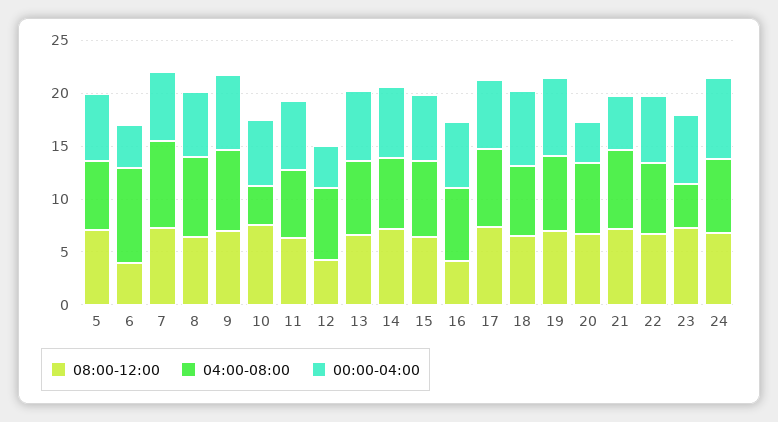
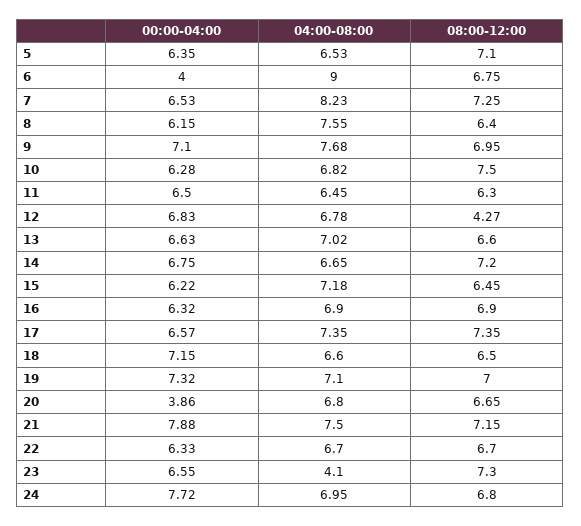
  {
    "08:00-12:00": {
      "5": 7.1,
-     "6": 4,
+     "6": 6.75,
      "7": 7.25,
      "8": 6.4,
      "9": 6.95,
      "10": 7.5,
      "11": 6.3,
      "12": 4.27,
      "13": 6.6,
      "14": 7.2,
      "15": 6.45,
-     "16": 4,
+     "16": 6.9,
      "17": 7.35,
      "18": 6.5,
      "19": 7,
      "20": 6.65,
      "21": 7.15,
      "22": 6.7,
      "23": 7.3,
      "24": 6.8
    },
    "04:00-08:00": {
      "5": 6.53,
      "6": 9,
      "7": 8.23,
      "8": 7.55,
      "9": 7.68,
-     "10": 4,
+     "10": 6.82,
      "11": 6.45,
      "12": 6.78,
      "13": 7.02,
      "14": 6.65,
      "15": 7.18,
      "16": 6.9,
      "17": 7.35,
      "18": 6.6,
      "19": 7.1,
      "20": 6.8,
      "21": 7.5,
      "22": 6.7,
      "23": 4.1,
      "24": 6.95
    },
    "00:00-04:00": {
      "5": 6.35,
      "6": 4,
      "7": 6.53,
      "8": 6.15,
      "9": 7.1,
      "10": 6.28,
      "11": 6.5,
-     "12": 4,
+     "12": 6.83,
      "13": 6.63,
      "14": 6.75,
      "15": 6.22,
      "16": 6.32,
      "17": 6.57,
      "18": 7.15,
      "19": 7.32,
      "20": 3.86,
-     "21": 5,
+     "21": 7.88,
      "22": 6.33,
      "23": 6.55,
      "24": 7.72
    }
  }

